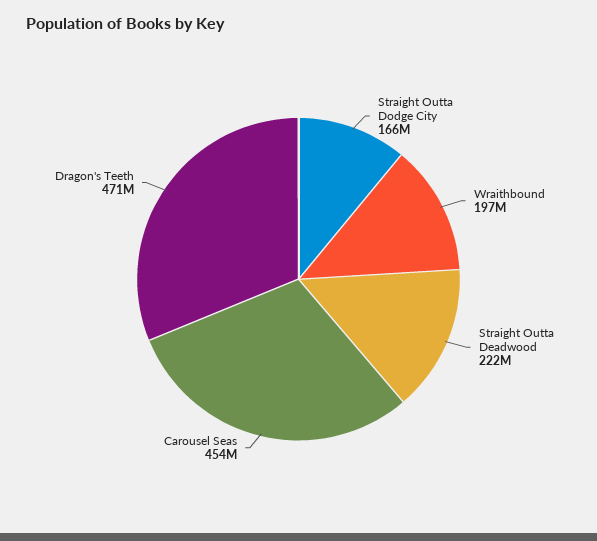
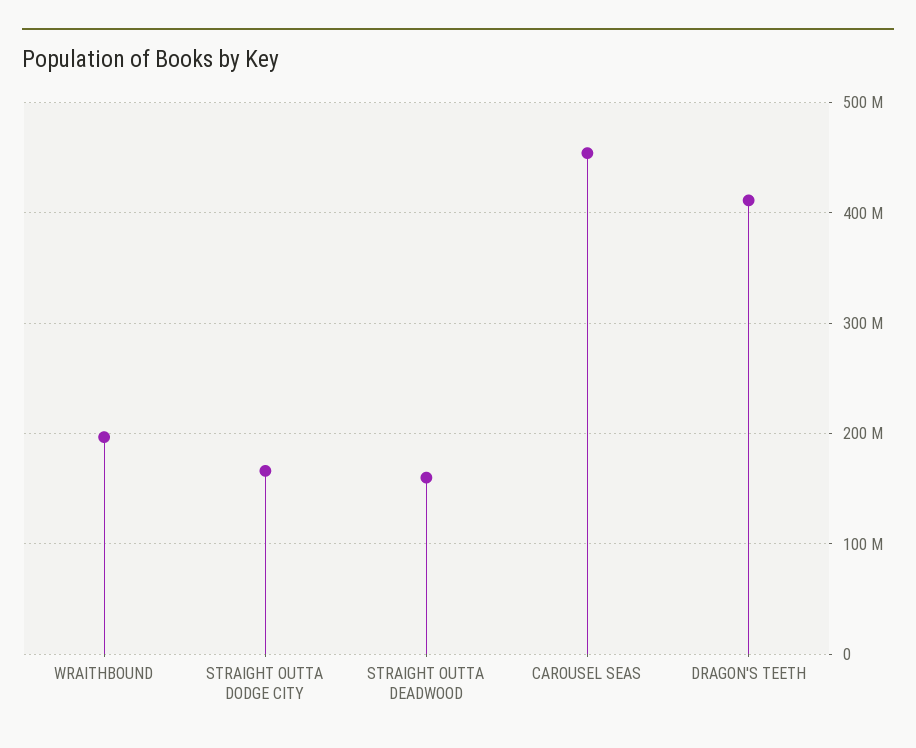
  {
    "Straight Outta Dodge City": 166000000,
    "Wraithbound": 197000000,
-   "Straight Outta Deadwood": 222000000,
+   "Straight Outta Deadwood": 160000000,
    "Carousel Seas": 454000000,
-   "Dragon's Teeth": 471000000
+   "Dragon's Teeth": 410000000
  }

